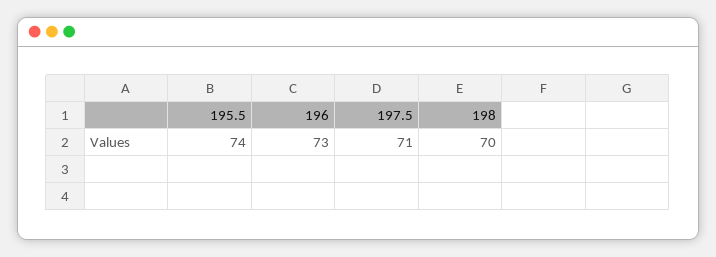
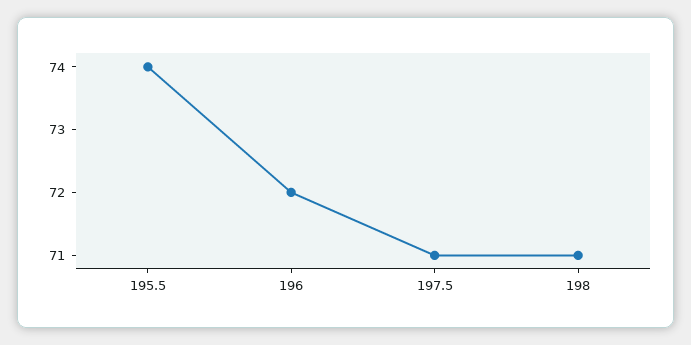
  {
    "195.5": 74,
-   "196": 73,
+   "196": 72,
    "197.5": 71,
-   "198": 70
+   "198": 71
  }

